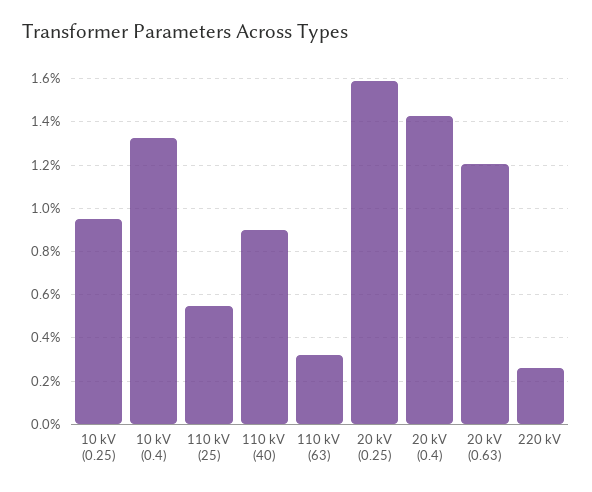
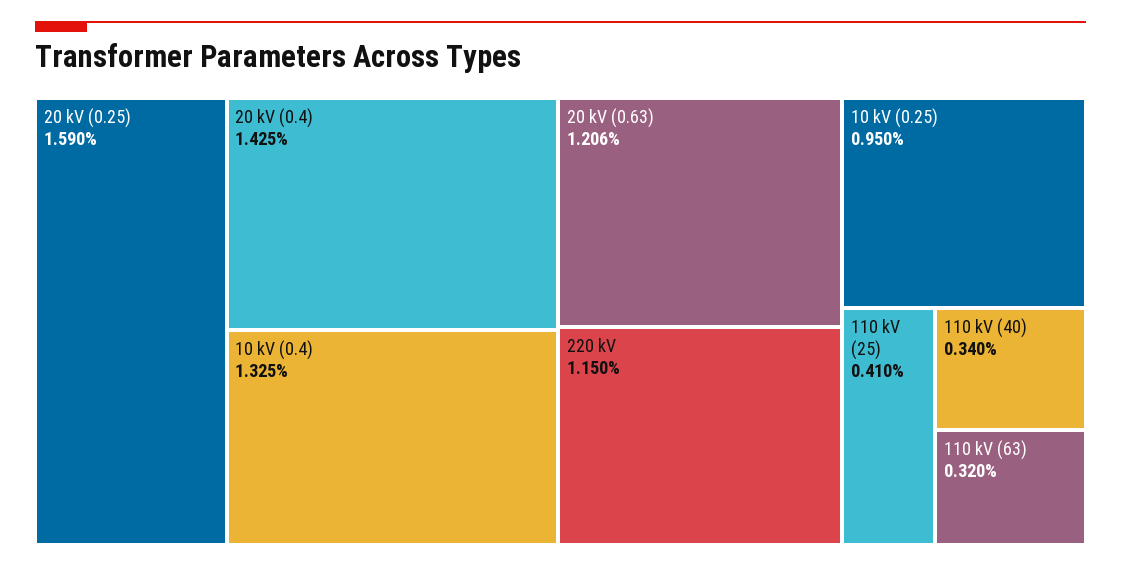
  {
    "10 kV (0.25)": 0.95,
    "10 kV (0.4)": 1.325,
-   "110 kV (25)": 0.55,
+   "110 kV (25)": 0.41,
-   "110 kV (40)": 0.9,
+   "110 kV (40)": 0.34,
    "110 kV (63)": 0.32,
    "20 kV (0.25)": 1.59,
    "20 kV (0.4)": 1.425,
    "20 kV (0.63)": 1.206,
-   "220 kV": 0.25
+   "220 kV": 1.15
  }

